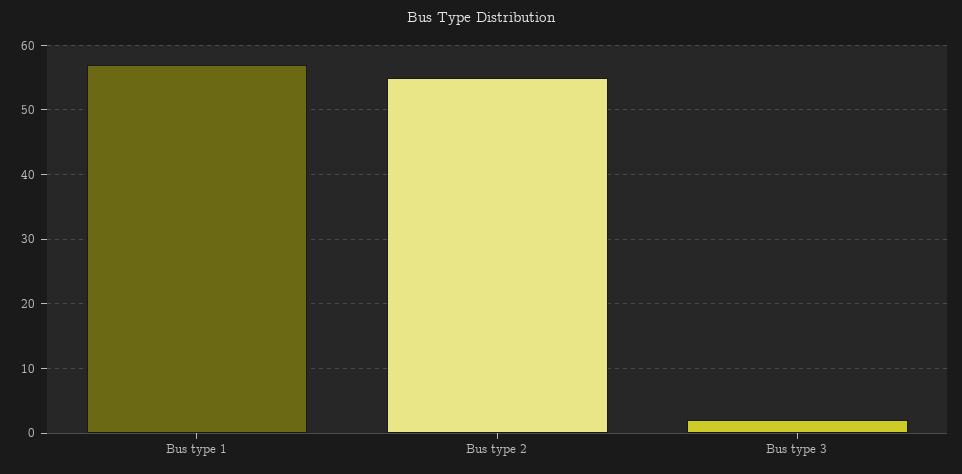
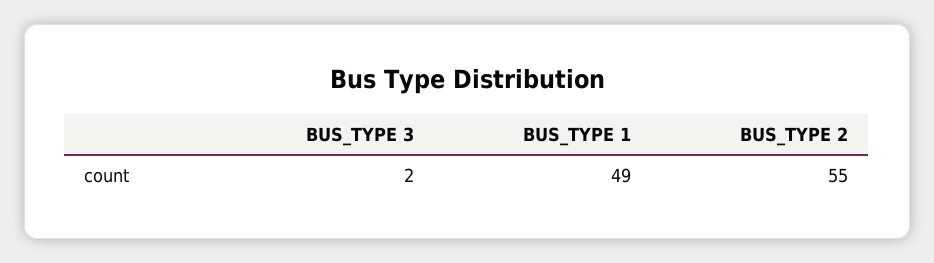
  {
-   "Bus type 1": 57,
+   "Bus type 1": 49,
    "Bus type 2": 55,
    "Bus type 3": 2
  }

